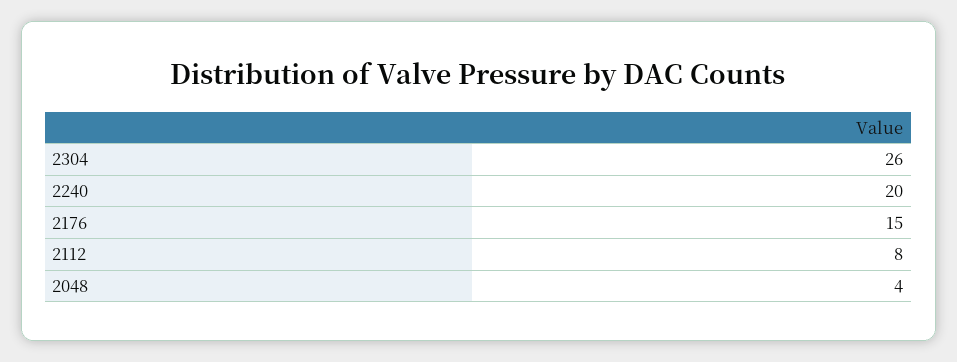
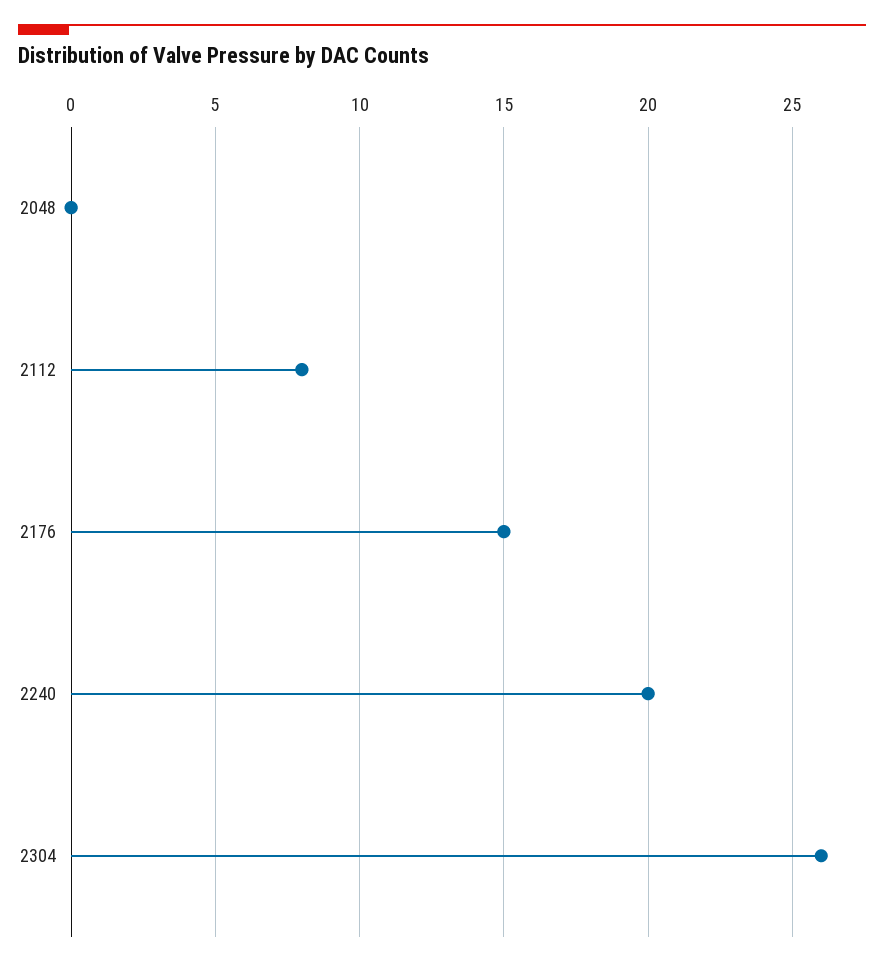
  {
    "2304": 26,
    "2240": 20,
    "2176": 15,
    "2112": 8,
-   "2048": 4
+   "2048": 0
  }

